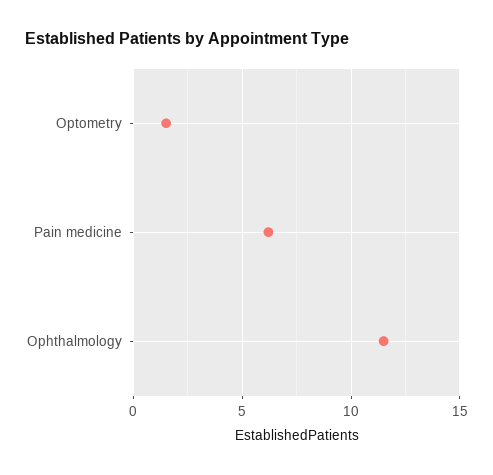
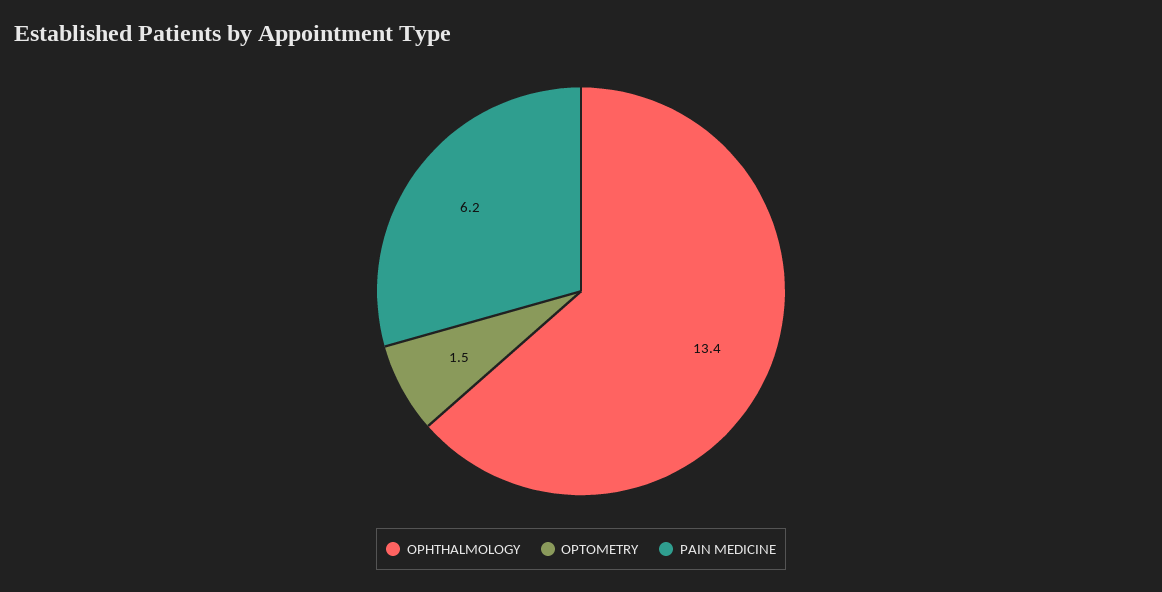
  {
    "Optometry": 1.5,
    "Pain medicine": 6.2,
-   "Ophthalmology": 11.5
+   "Ophthalmology": 13.4
  }

